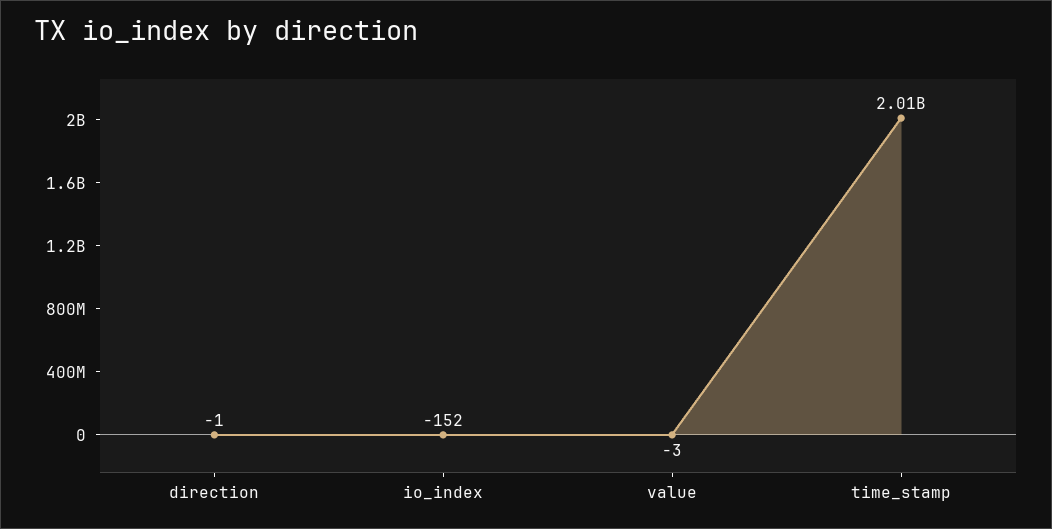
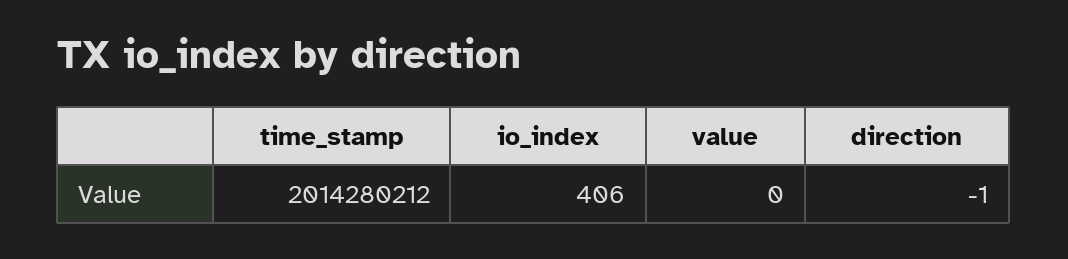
  {
    "direction": -1,
-   "io_index": -152,
+   "io_index": 406,
-   "value": -3,
+   "value": 0,
    "time_stamp": 2014280212
  }

